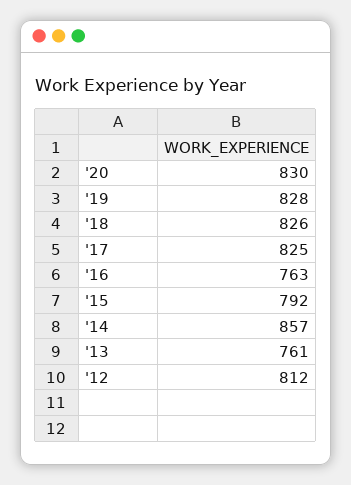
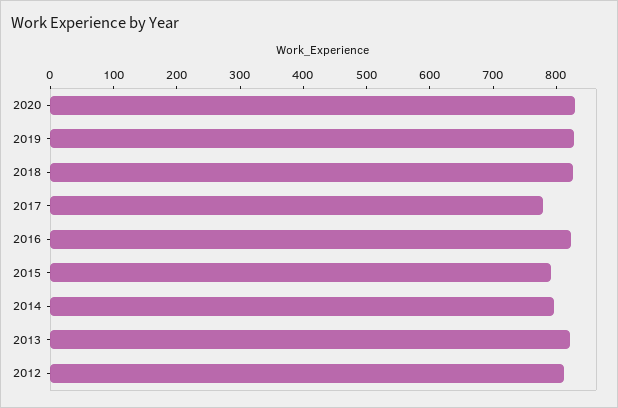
  {
    "'20": 830,
    "'19": 828,
    "'18": 826,
-   "'17": 825,
+   "'17": 780,
-   "'16": 763,
+   "'16": 820,
    "'15": 792,
-   "'14": 857,
+   "'14": 800,
-   "'13": 761,
+   "'13": 820,
    "'12": 812
  }

